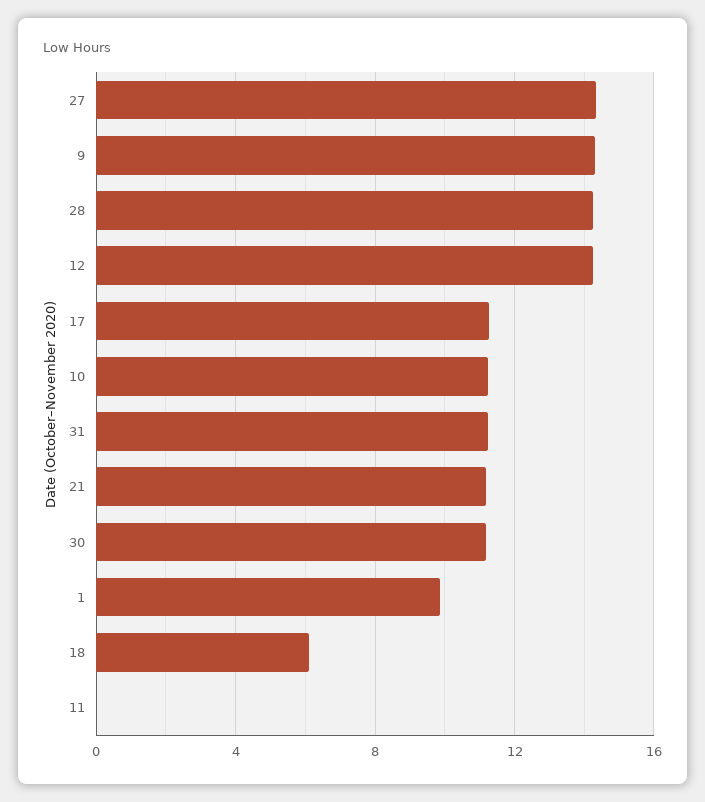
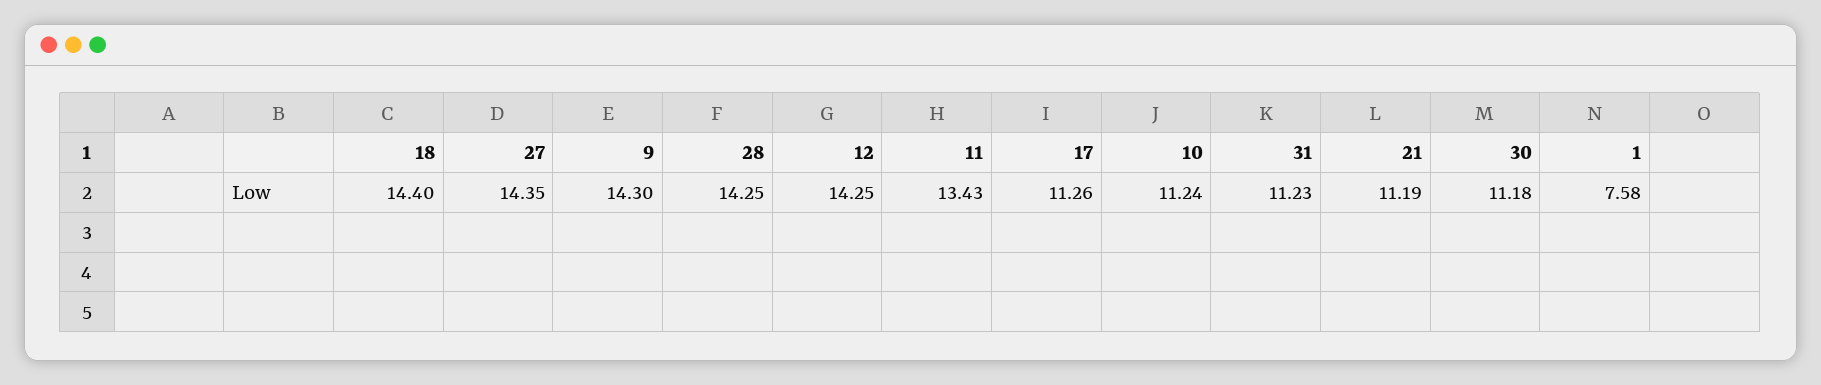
  {
    "27": 14.35,
    "9": 14.3,
    "28": 14.25,
    "12": 14.25,
    "17": 11.26,
    "10": 11.24,
    "31": 11.23,
    "21": 11.19,
    "30": 11.18,
-   "1": 10,
+   "1": 7.58,
-   "18": 6,
+   "18": 14.4,
-   "11": 0
+   "11": 13.43
  }

